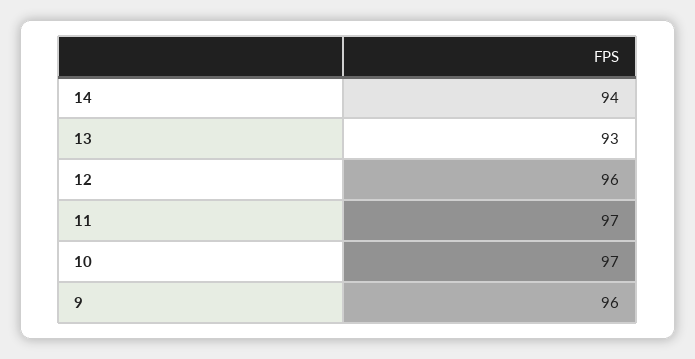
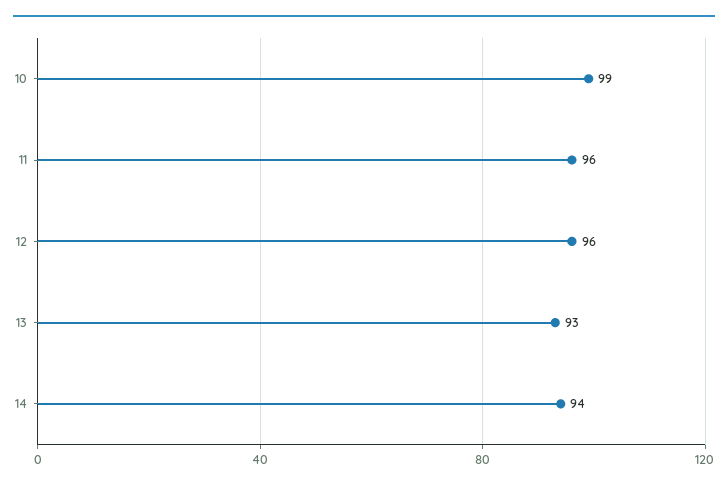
  {
    "14": 94,
    "13": 93,
    "12": 96,
-   "11": 97,
+   "11": 96,
-   "10": 97,
+   "10": 99
-   "9": 96
  }

